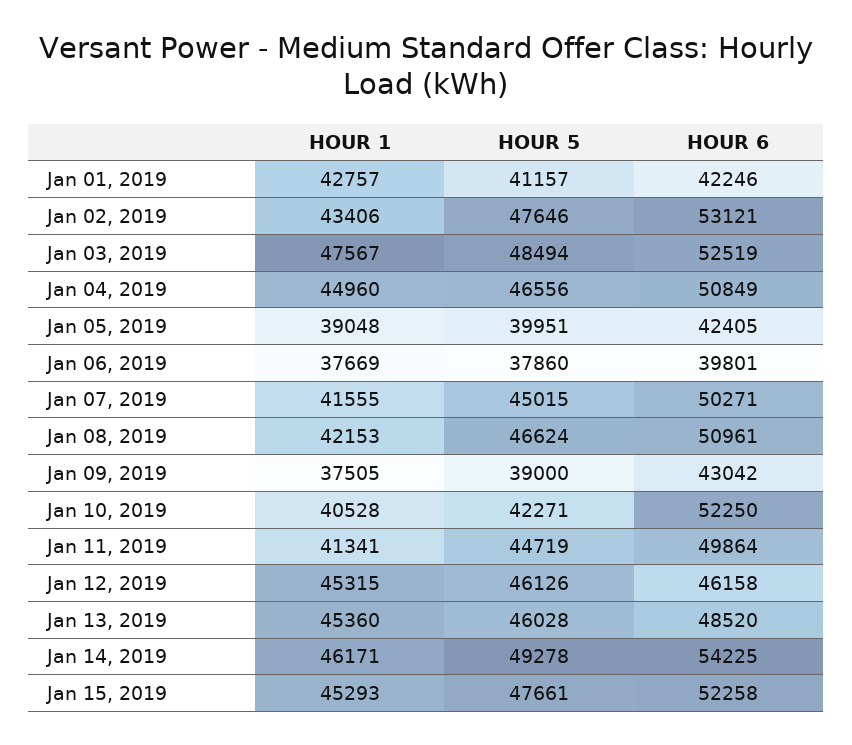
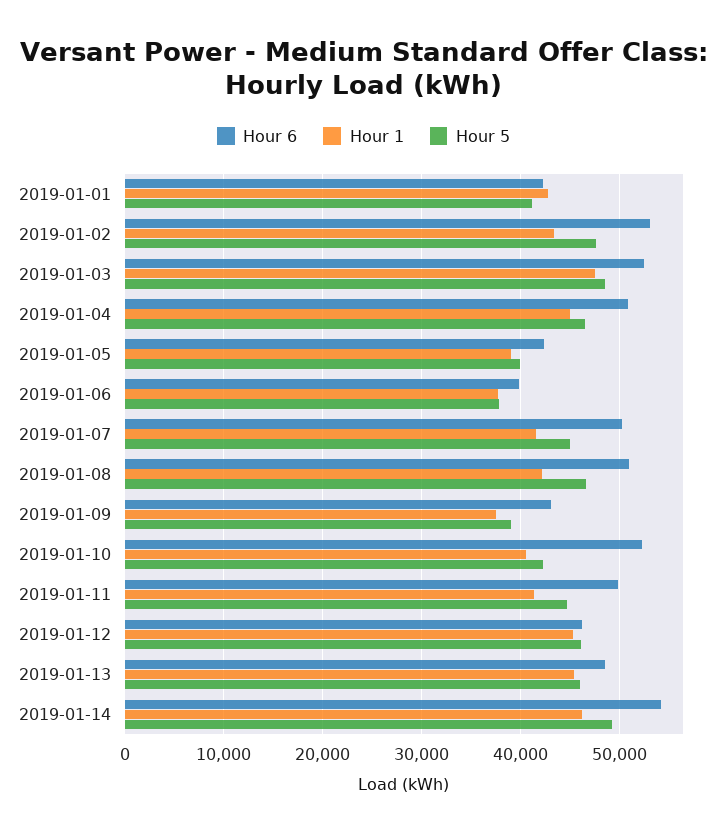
  {
    "HOUR 1": {
      "Jan 01, 2019": 42757,
      "Jan 02, 2019": 43406,
      "Jan 03, 2019": 47567,
      "Jan 04, 2019": 44960,
      "Jan 05, 2019": 39048,
      "Jan 06, 2019": 37669,
      "Jan 07, 2019": 41555,
      "Jan 08, 2019": 42153,
      "Jan 09, 2019": 37505,
      "Jan 10, 2019": 40528,
      "Jan 11, 2019": 41341,
      "Jan 12, 2019": 45315,
      "Jan 13, 2019": 45360,
-     "Jan 14, 2019": 46171,
+     "Jan 14, 2019": 46171
-     "Jan 15, 2019": 45293
    },
    "HOUR 5": {
      "Jan 01, 2019": 41157,
      "Jan 02, 2019": 47646,
      "Jan 03, 2019": 48494,
      "Jan 04, 2019": 46556,
      "Jan 05, 2019": 39951,
      "Jan 06, 2019": 37860,
      "Jan 07, 2019": 45015,
      "Jan 08, 2019": 46624,
      "Jan 09, 2019": 39000,
      "Jan 10, 2019": 42271,
      "Jan 11, 2019": 44719,
      "Jan 12, 2019": 46126,
      "Jan 13, 2019": 46028,
-     "Jan 14, 2019": 49278,
+     "Jan 14, 2019": 49278
-     "Jan 15, 2019": 47661
    },
    "HOUR 6": {
      "Jan 01, 2019": 42246,
      "Jan 02, 2019": 53121,
      "Jan 03, 2019": 52519,
      "Jan 04, 2019": 50849,
      "Jan 05, 2019": 42405,
      "Jan 06, 2019": 39801,
      "Jan 07, 2019": 50271,
      "Jan 08, 2019": 50961,
      "Jan 09, 2019": 43042,
      "Jan 10, 2019": 52250,
      "Jan 11, 2019": 49864,
      "Jan 12, 2019": 46158,
      "Jan 13, 2019": 48520,
-     "Jan 14, 2019": 54225,
+     "Jan 14, 2019": 54225
-     "Jan 15, 2019": 52258
    }
  }

